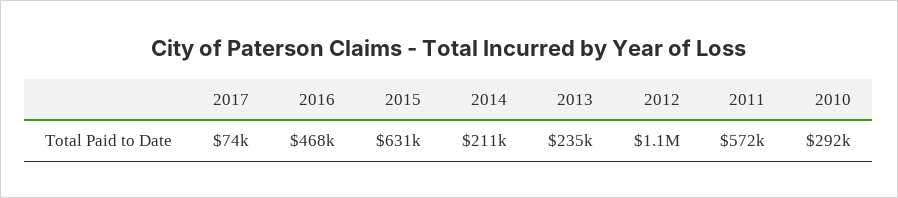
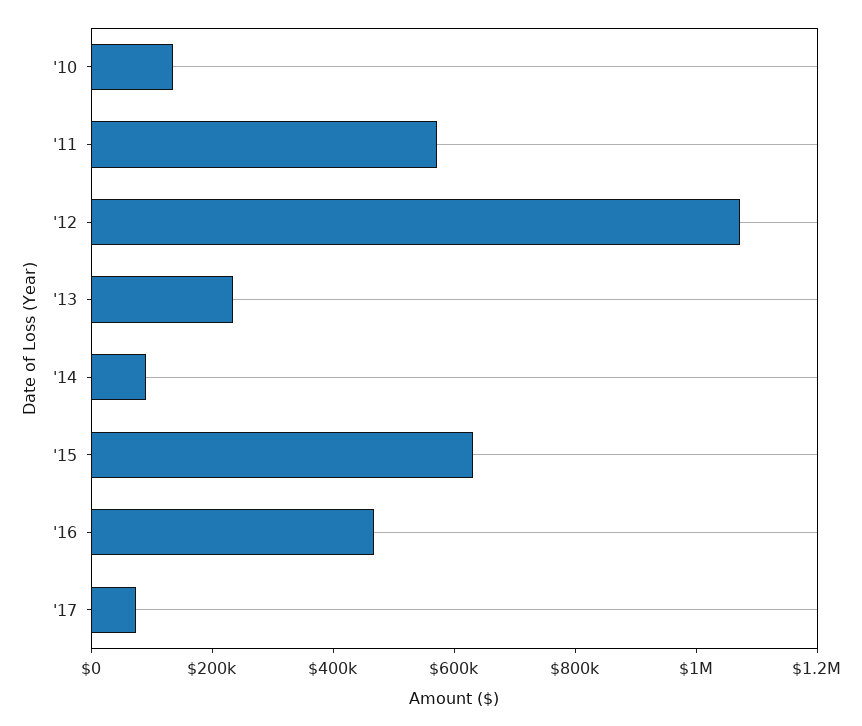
  {
    "2017": 74000,
    "2016": 468000,
    "2015": 631000,
-   "2014": 211000,
+   "2014": 100000,
    "2013": 235000,
    "2012": 1100000,
    "2011": 572000,
-   "2010": 292000
+   "2010": 150000
  }

